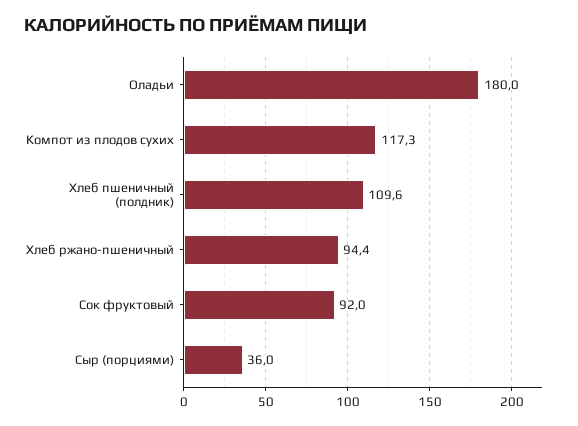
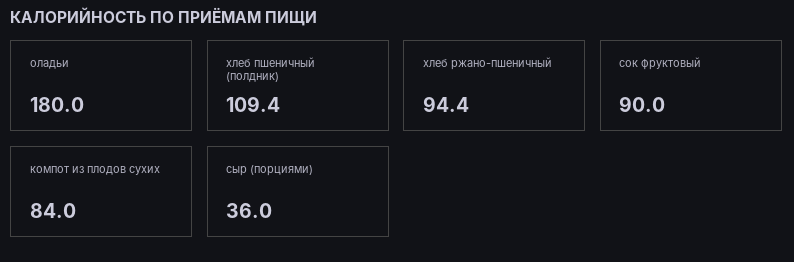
  {
    "Оладьи": 180,
-   "Компот из плодов сухих": 117.3,
+   "Компот из плодов сухих": 84,
-   "Хлеб пшеничный (полдник)": 109.6,
+   "Хлеб пшеничный (полдник)": 109.4,
    "Хлеб ржано-пшеничный": 94.4,
-   "Сок фруктовый": 92,
+   "Сок фруктовый": 90,
    "Сыр (порциями)": 36
  }

